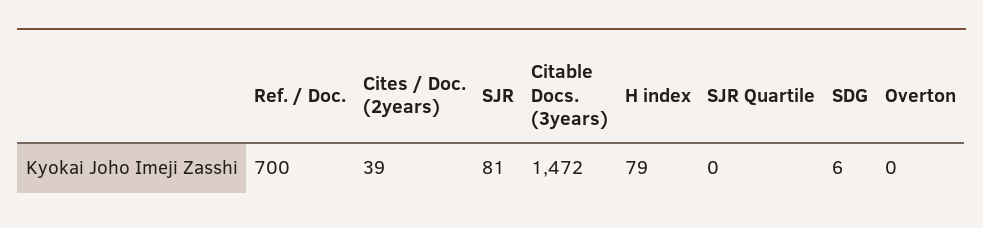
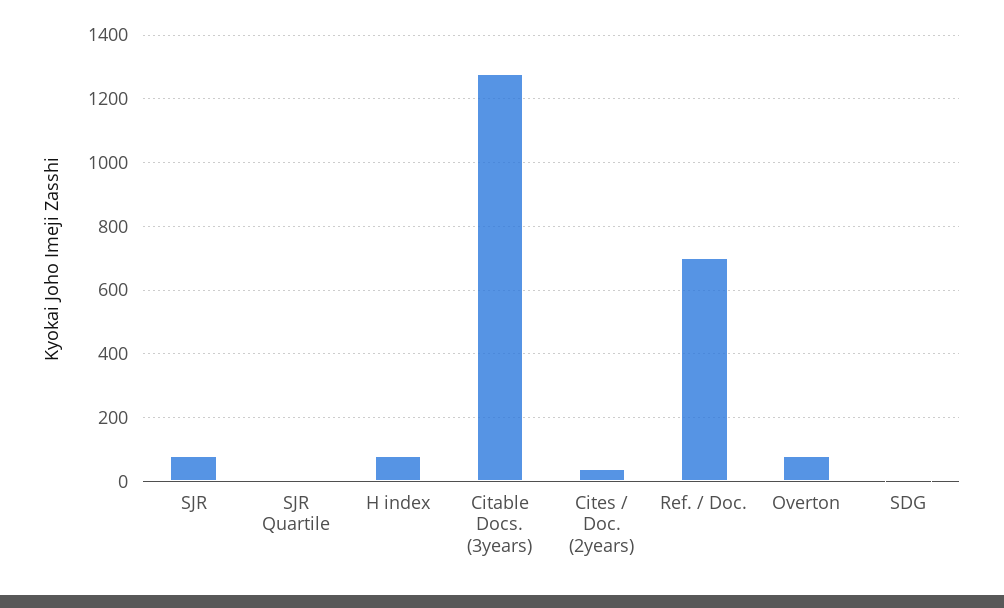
  {
    "Ref. / Doc.": 700,
    "Cites / Doc. (2years)": 39,
    "SJR": 81,
-   "Citable Docs. (3years)": 1472,
+   "Citable Docs. (3years)": 1280,
    "H index": 79,
    "SJR Quartile": 0,
    "SDG": 6,
-   "Overton": 0
+   "Overton": 80
  }

